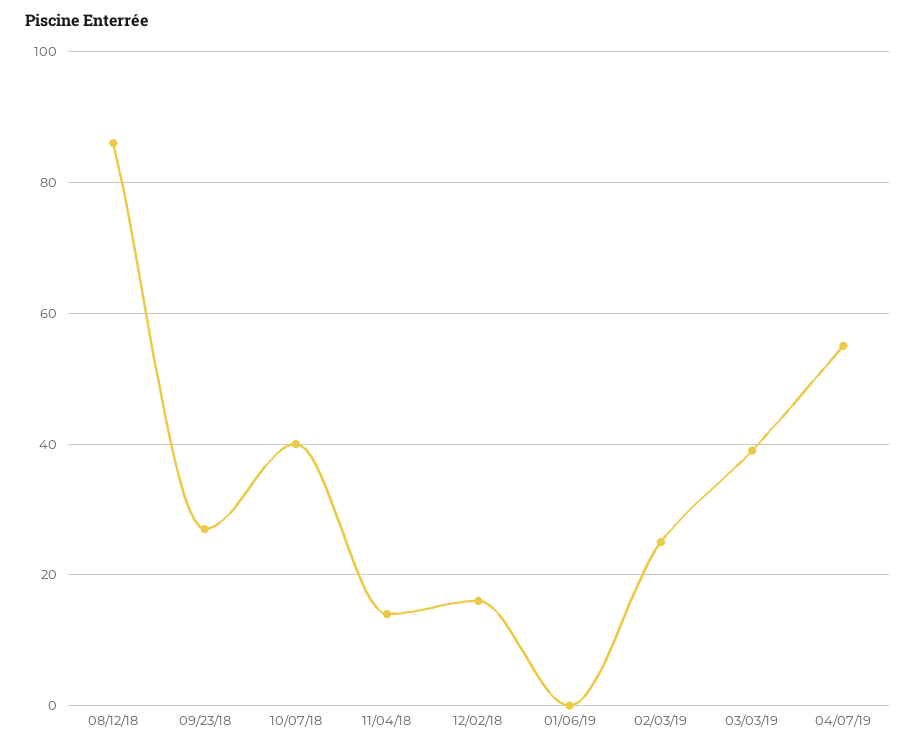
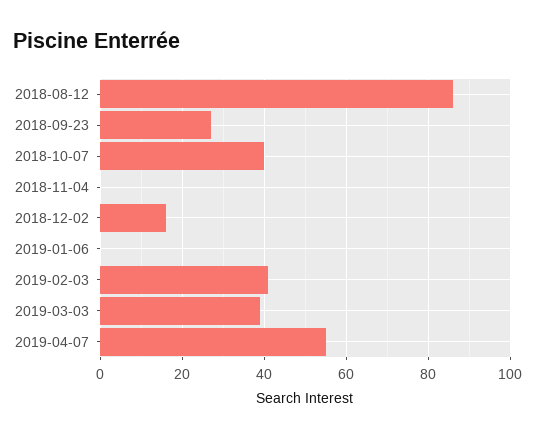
  {
    "08/12/18": 85,
    "09/23/18": 25,
    "10/07/18": 40,
-   "11/04/18": 15,
+   "11/04/18": 0,
    "12/02/18": 15,
    "01/06/19": 0,
-   "02/03/19": 25,
+   "02/03/19": 40,
    "03/03/19": 40,
    "04/07/19": 55
  }

